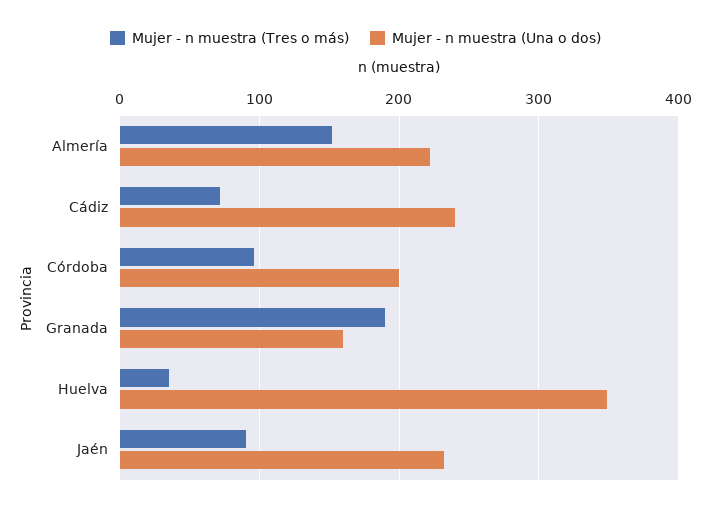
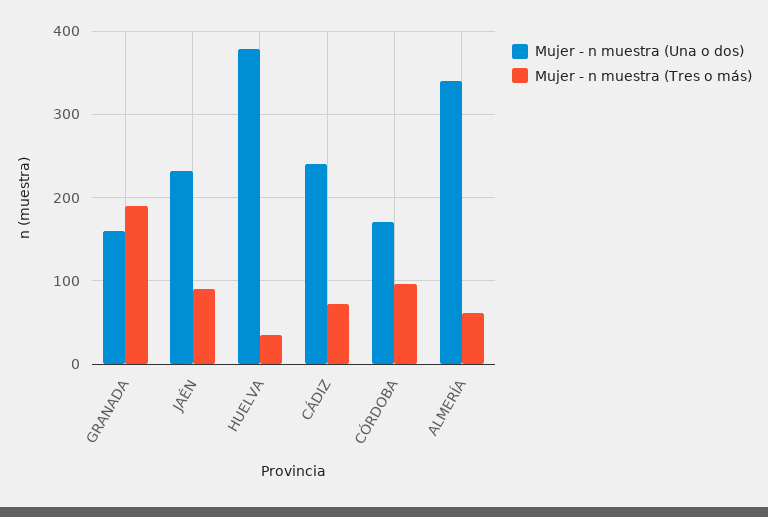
  {
    "Mujer - n muestra (Tres o más)": {
-     "Almería": 150,
+     "Almería": 60,
      "Cádiz": 70,
      "Córdoba": 100,
      "Granada": 190,
      "Huelva": 40,
      "Jaén": 90
    },
    "Mujer - n muestra (Una o dos)": {
-     "Almería": 220,
+     "Almería": 340,
      "Cádiz": 240,
-     "Córdoba": 200,
+     "Córdoba": 170,
      "Granada": 160,
-     "Huelva": 350,
+     "Huelva": 380,
      "Jaén": 230
    }
  }

